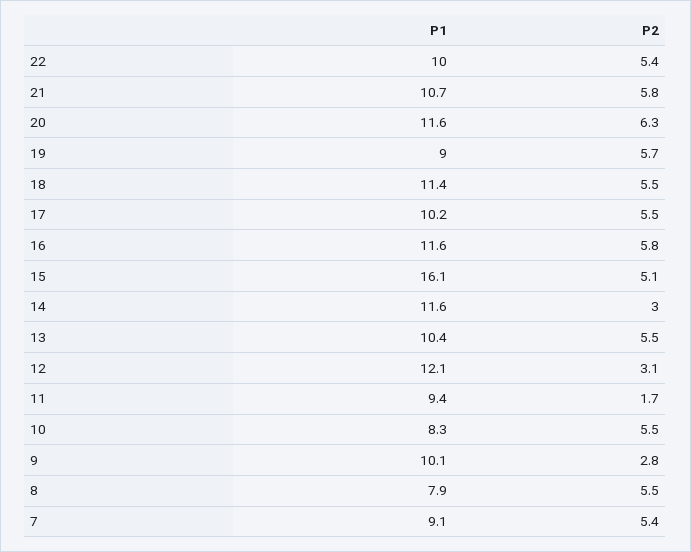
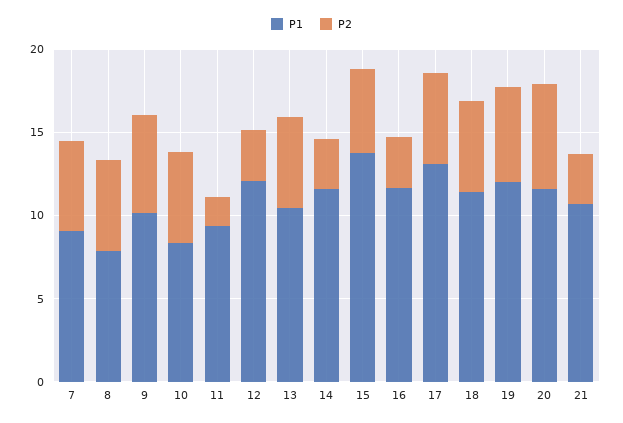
  {
    "P1": {
-     "22": 10,
      "21": 10.7,
      "20": 11.6,
-     "19": 9,
+     "19": 12,
      "18": 11.4,
-     "17": 10.2,
+     "17": 13,
      "16": 11.6,
-     "15": 16.1,
+     "15": 14,
      "14": 11.6,
      "13": 10.4,
      "12": 12.1,
      "11": 9.4,
      "10": 8.3,
      "9": 10.1,
      "8": 7.9,
      "7": 9.1
    },
    "P2": {
-     "22": 5.4,
-     "21": 5.8,
+     "21": 3,
      "20": 6.3,
      "19": 5.7,
      "18": 5.5,
      "17": 5.5,
-     "16": 5.8,
+     "16": 3,
      "15": 5.1,
      "14": 3,
      "13": 5.5,
      "12": 3.1,
      "11": 1.7,
      "10": 5.5,
-     "9": 2.8,
+     "9": 6,
      "8": 5.5,
      "7": 5.4
    }
  }

